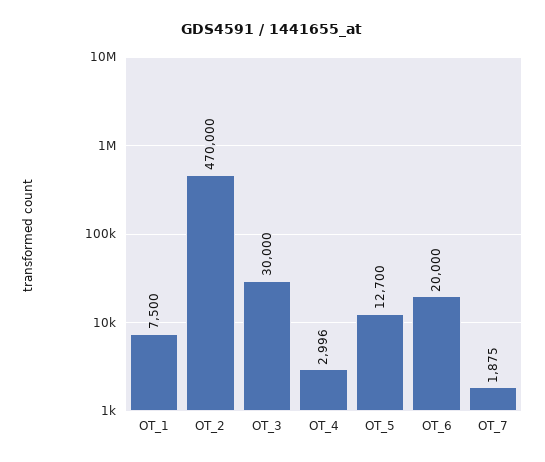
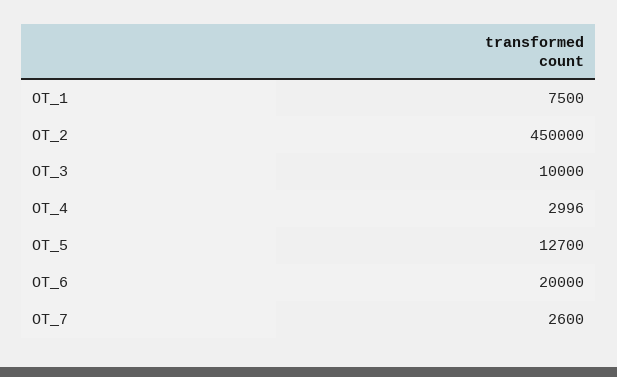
  {
    "ОТ_1": 7500,
-   "ОТ_2": 470000,
+   "ОТ_2": 450000,
-   "ОТ_3": 30000,
+   "ОТ_3": 10000,
    "ОТ_4": 2996,
    "ОТ_5": 12700,
    "ОТ_6": 20000,
-   "ОТ_7": 1875
+   "ОТ_7": 2600
  }

